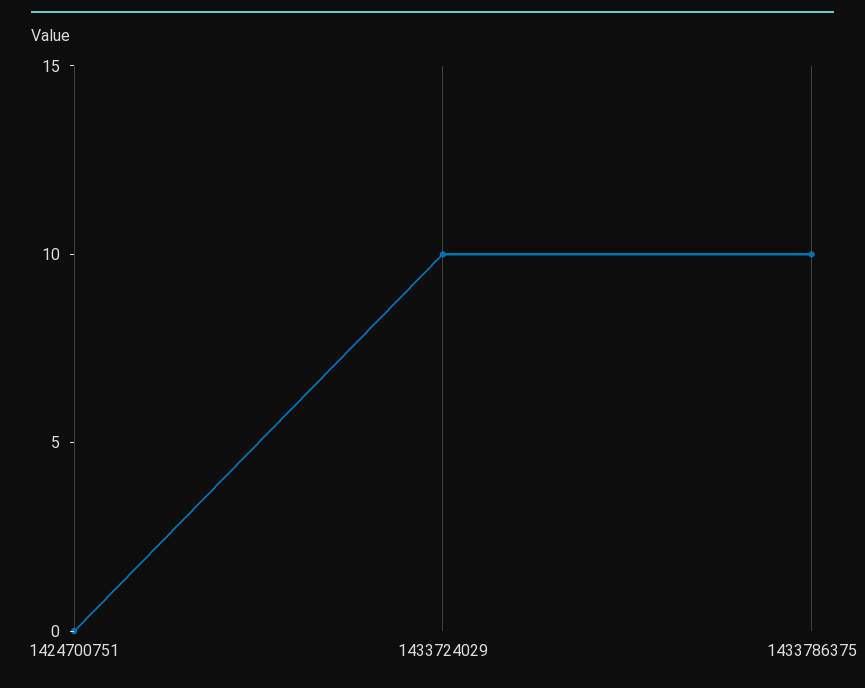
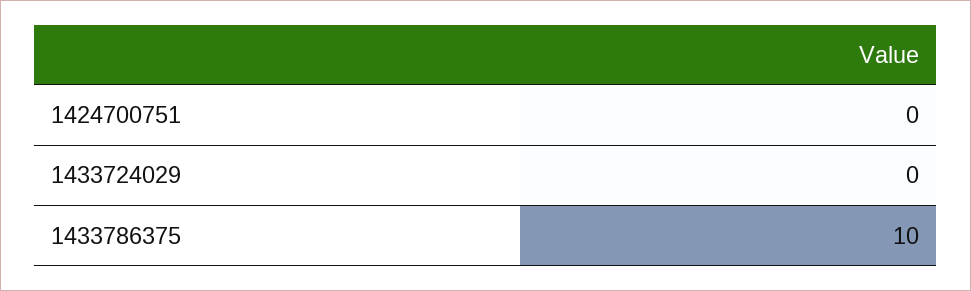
  {
    "1424700751": 0,
-   "1433724029": 10,
+   "1433724029": 0,
    "1433786375": 10
  }

